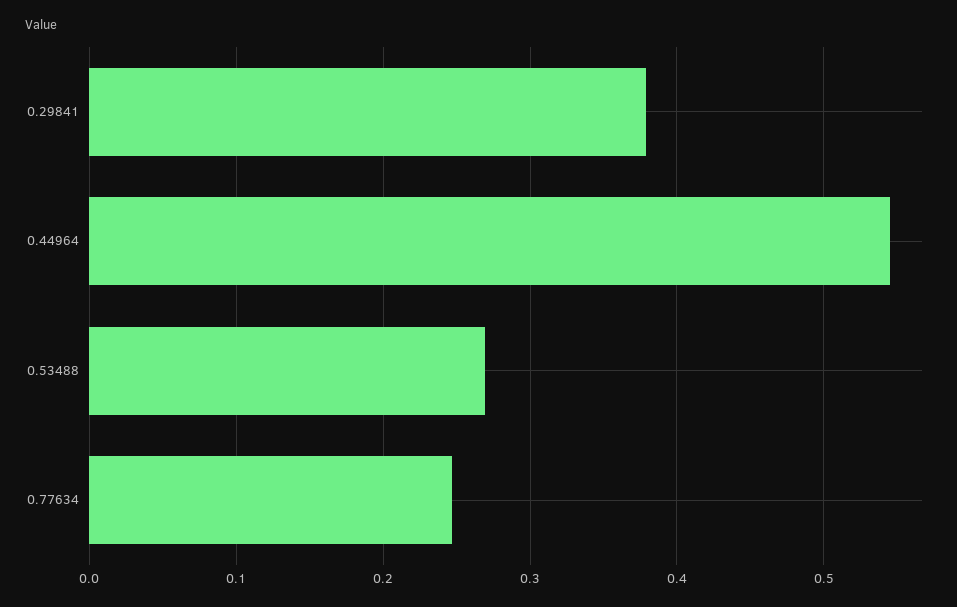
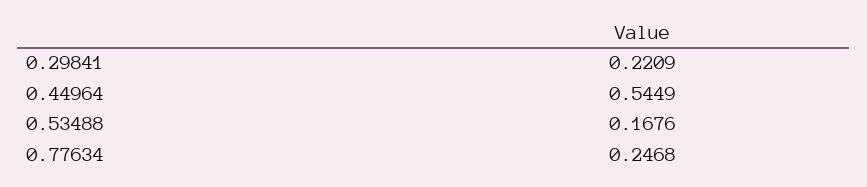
  {
-   "0.29841": 0.38,
+   "0.29841": 0.2209,
    "0.44964": 0.5449,
-   "0.53488": 0.27,
+   "0.53488": 0.1676,
    "0.77634": 0.2468
  }

